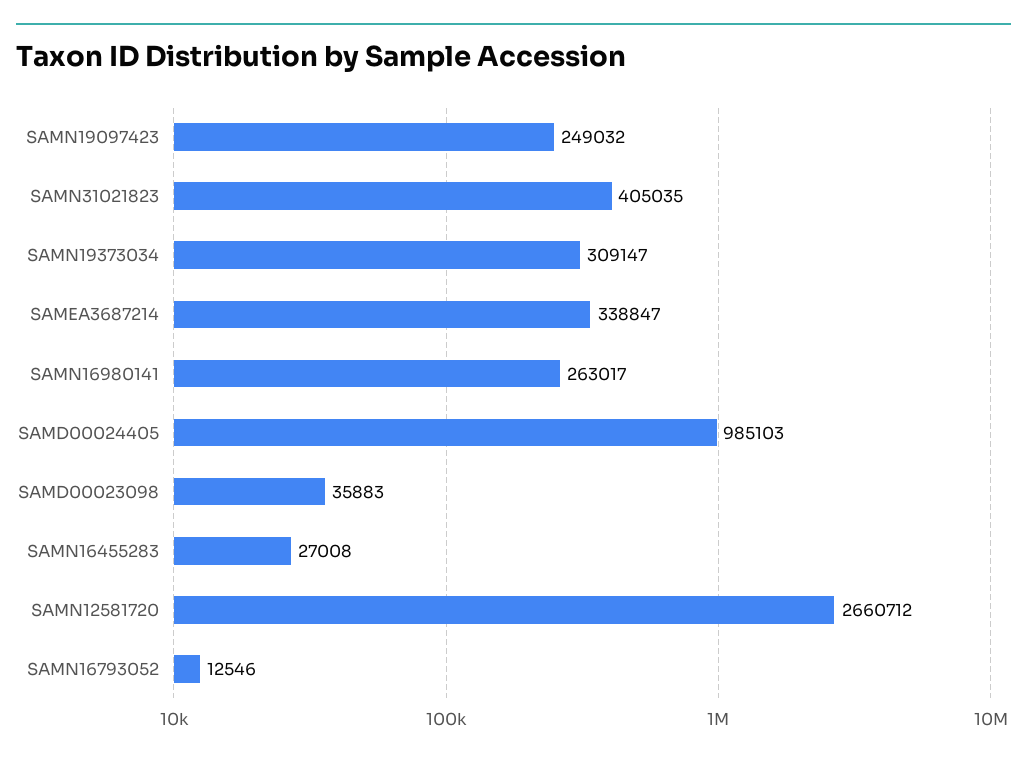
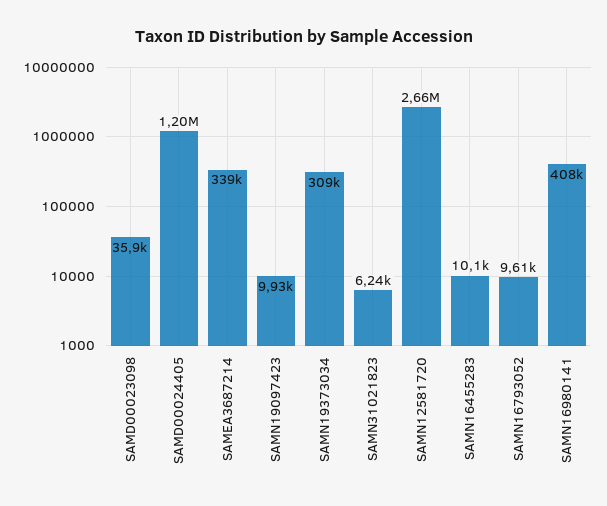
  {
-   "SAMN19097423": 249032,
+   "SAMN19097423": 9930,
-   "SAMN31021823": 405035,
+   "SAMN31021823": 6240,
    "SAMN19373034": 309147,
    "SAMEA3687214": 338847,
-   "SAMN16980141": 263017,
+   "SAMN16980141": 408000,
-   "SAMD00024405": 985103,
+   "SAMD00024405": 1200000,
    "SAMD00023098": 35883,
-   "SAMN16455283": 27008,
+   "SAMN16455283": 10100,
    "SAMN12581720": 2660712,
-   "SAMN16793052": 12546
+   "SAMN16793052": 9610
  }

